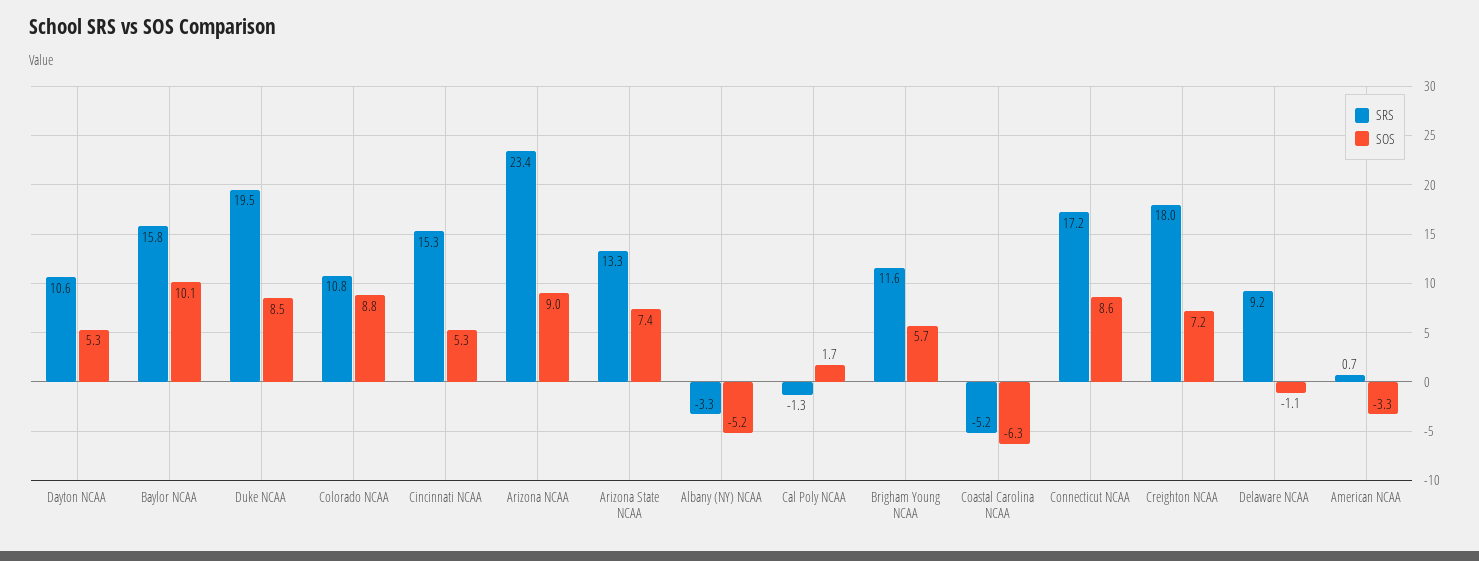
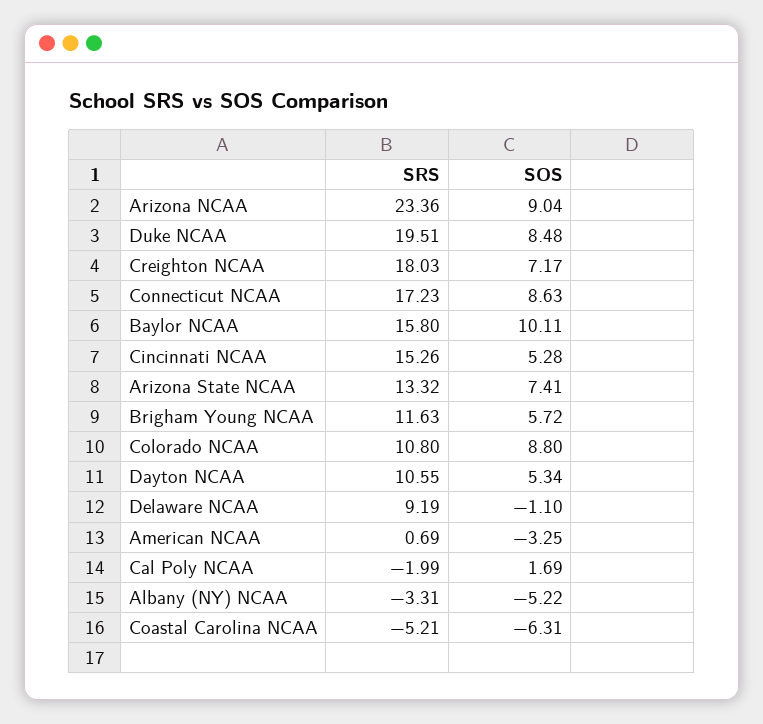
  {
    "SRS": {
      "Dayton NCAA": 10.55,
      "Baylor NCAA": 15.8,
      "Duke NCAA": 19.51,
      "Colorado NCAA": 10.8,
      "Cincinnati NCAA": 15.26,
      "Arizona NCAA": 23.36,
      "Arizona State NCAA": 13.32,
      "Albany (NY) NCAA": -3.31,
-     "Cal Poly NCAA": -1.3,
+     "Cal Poly NCAA": -1.99,
      "Brigham Young NCAA": 11.63,
      "Coastal Carolina NCAA": -5.21,
      "Connecticut NCAA": 17.23,
      "Creighton NCAA": 18.03,
      "Delaware NCAA": 9.19,
      "American NCAA": 0.69
    },
    "SOS": {
      "Dayton NCAA": 5.34,
      "Baylor NCAA": 10.11,
      "Duke NCAA": 8.48,
      "Colorado NCAA": 8.8,
      "Cincinnati NCAA": 5.28,
      "Arizona NCAA": 9.04,
      "Arizona State NCAA": 7.41,
      "Albany (NY) NCAA": -5.22,
      "Cal Poly NCAA": 1.69,
      "Brigham Young NCAA": 5.72,
      "Coastal Carolina NCAA": -6.31,
      "Connecticut NCAA": 8.63,
      "Creighton NCAA": 7.17,
      "Delaware NCAA": -1.1,
      "American NCAA": -3.25
    }
  }

